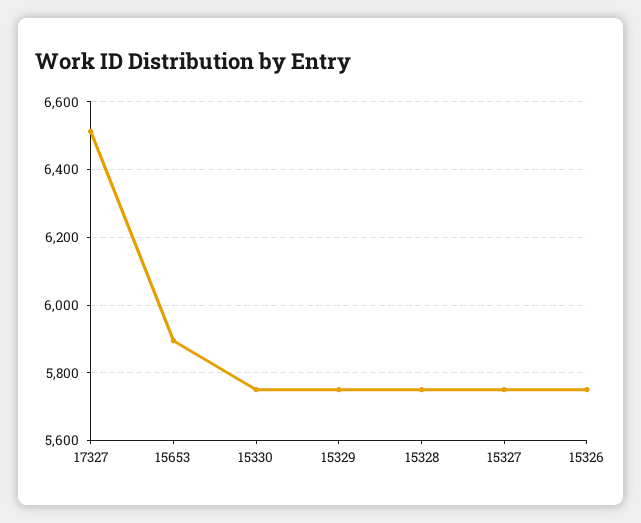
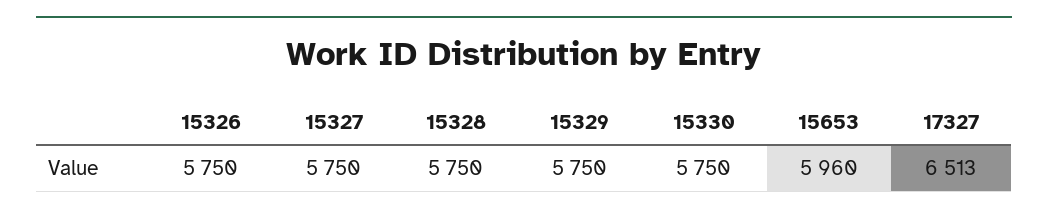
  {
    "17327": 6513,
-   "15653": 5900,
+   "15653": 5960,
    "15330": 5750,
    "15329": 5750,
    "15328": 5750,
    "15327": 5750,
    "15326": 5750
  }

